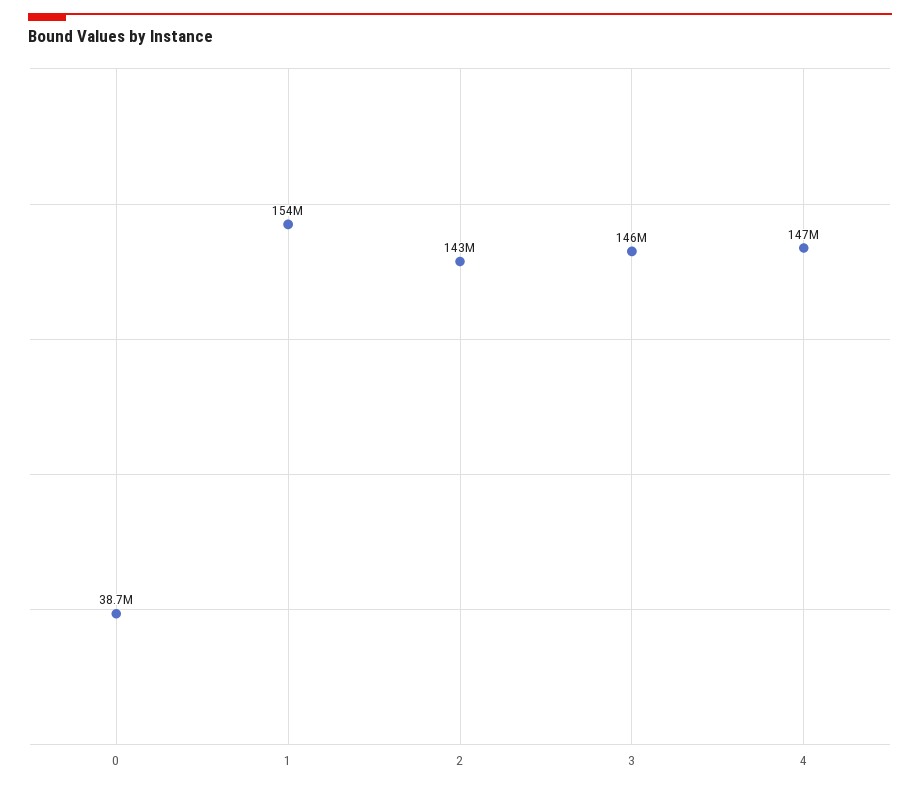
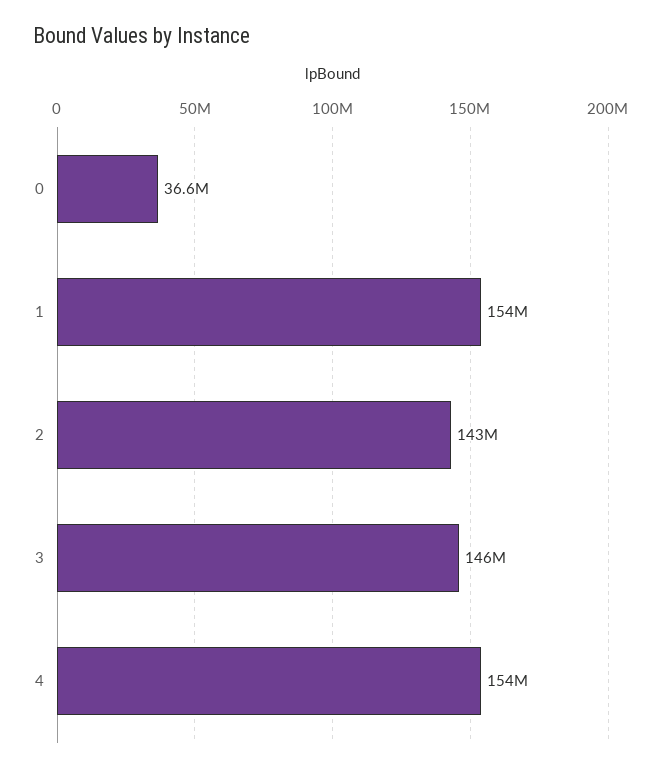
  {
-   "0": 38700000,
+   "0": 36600000,
    "1": 154000000,
    "2": 143000000,
    "3": 146000000,
-   "4": 147000000
+   "4": 154000000
  }

